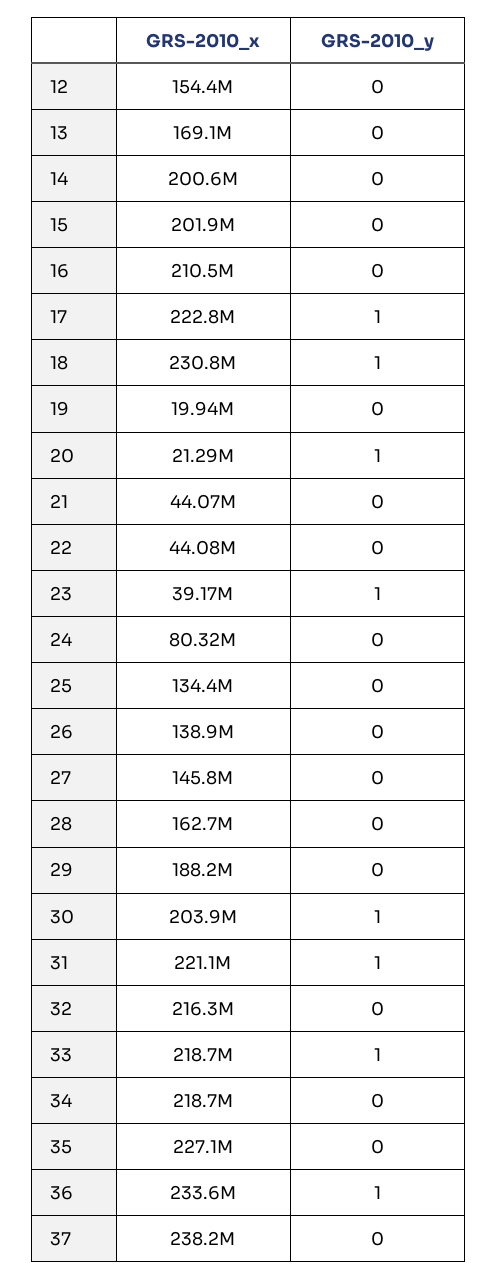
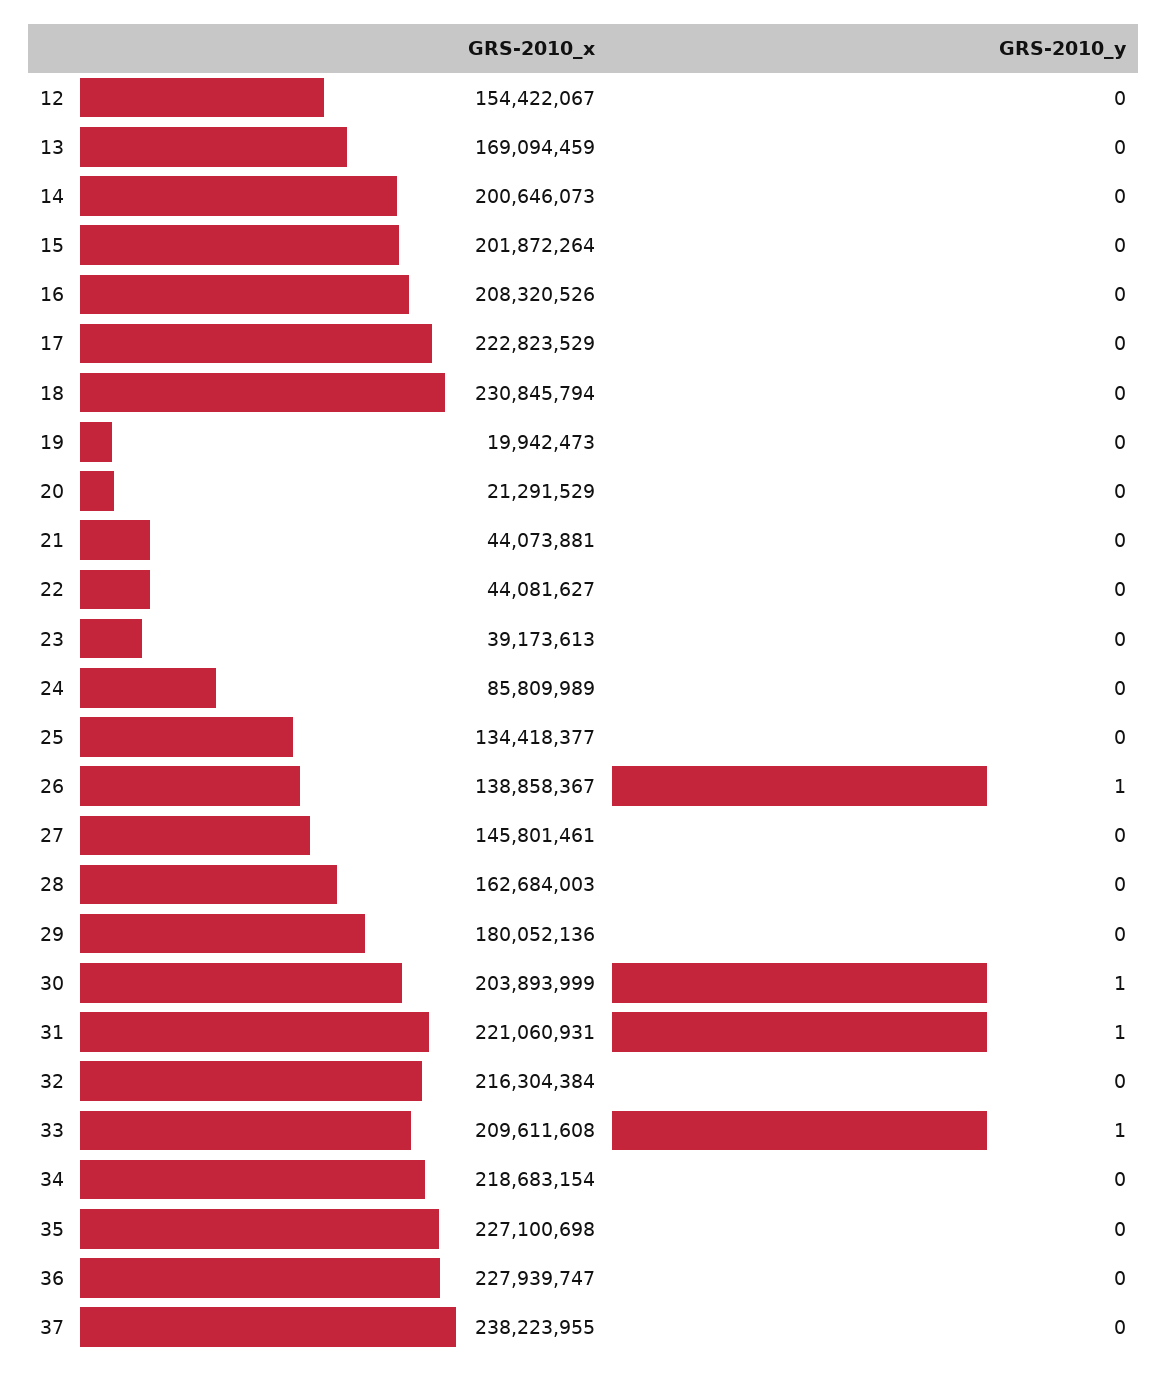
  {
    "GRS-2010_x": {
      "12": 154422067,
      "13": 169094459,
      "14": 200646073,
      "15": 201872264,
-     "16": 210500000,
+     "16": 208320526,
      "17": 222823529,
      "18": 230845794,
      "19": 19942473,
      "20": 21291529,
      "21": 44073881,
      "22": 44081627,
      "23": 39173613,
-     "24": 80320000,
+     "24": 85809989,
      "25": 134418377,
      "26": 138858367,
      "27": 145801461,
      "28": 162684003,
-     "29": 188200000,
+     "29": 180052136,
      "30": 203893999,
      "31": 221060931,
      "32": 216304384,
-     "33": 218700000,
+     "33": 209611608,
      "34": 218683154,
      "35": 227100698,
-     "36": 233600000,
+     "36": 227939747,
      "37": 238223955
    },
    "GRS-2010_y": {
      "12": 0,
      "13": 0,
      "14": 0,
      "15": 0,
      "16": 0,
-     "17": 1,
+     "17": 0,
-     "18": 1,
+     "18": 0,
      "19": 0,
-     "20": 1,
+     "20": 0,
      "21": 0,
      "22": 0,
-     "23": 1,
+     "23": 0,
      "24": 0,
      "25": 0,
-     "26": 0,
+     "26": 1,
      "27": 0,
      "28": 0,
      "29": 0,
      "30": 1,
      "31": 1,
      "32": 0,
      "33": 1,
      "34": 0,
      "35": 0,
-     "36": 1,
+     "36": 0,
      "37": 0
    }
  }

